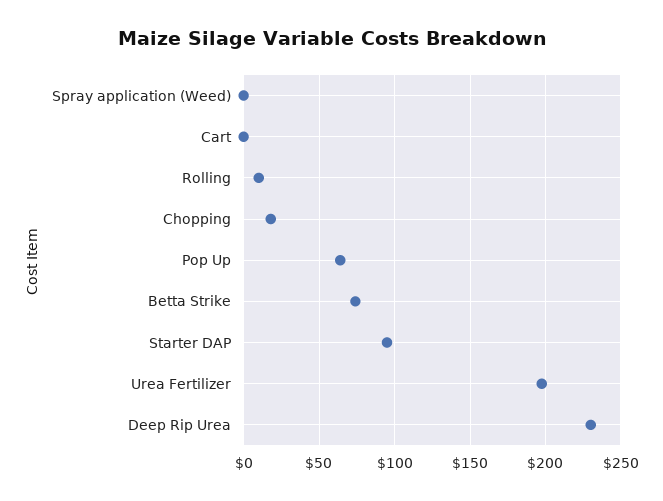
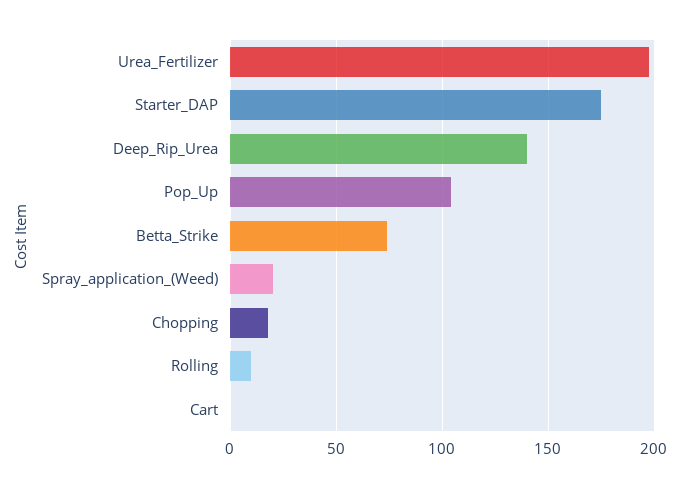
  {
-   "Spray application (Weed)": 0,
+   "Spray application (Weed)": 20,
    "Cart": 0,
    "Rolling": 10,
    "Chopping": 20,
-   "Pop Up": 65,
+   "Pop Up": 105,
    "Betta Strike": 75,
-   "Starter DAP": 95,
+   "Starter DAP": 175,
    "Urea Fertilizer": 200,
-   "Deep Rip Urea": 230
+   "Deep Rip Urea": 140
  }

